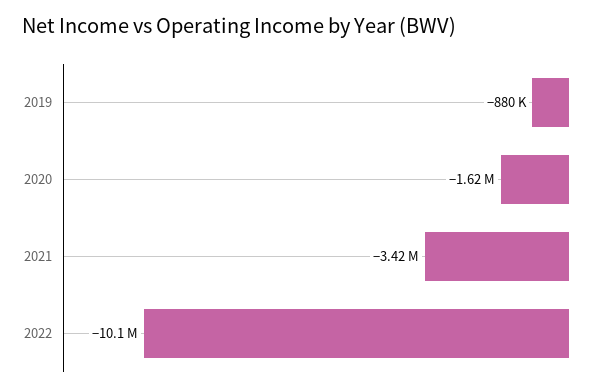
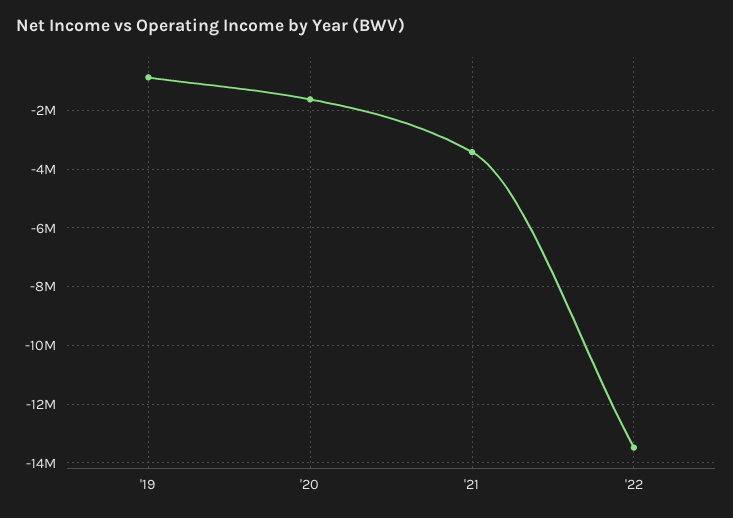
  {
    "2019": -880000,
    "2020": -1620000,
    "2021": -3420000,
-   "2022": -10100000
+   "2022": -13500000
  }

